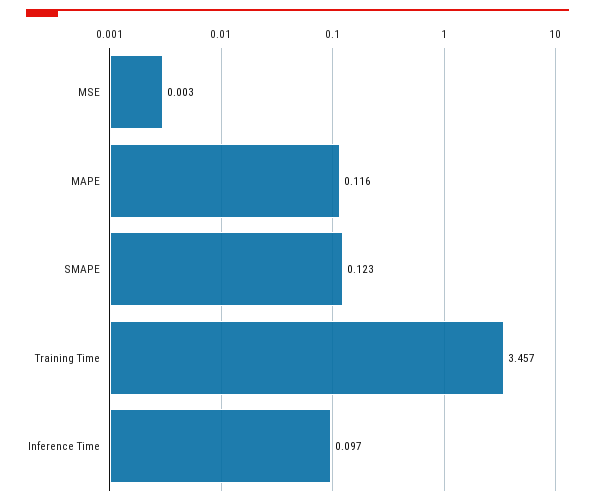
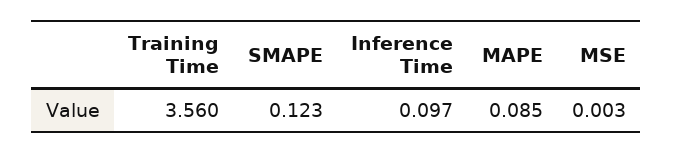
  {
    "MSE": 0.003,
-   "MAPE": 0.116,
+   "MAPE": 0.085,
    "SMAPE": 0.123,
-   "Training Time": 3.457,
+   "Training Time": 3.56,
    "Inference Time": 0.097
  }

